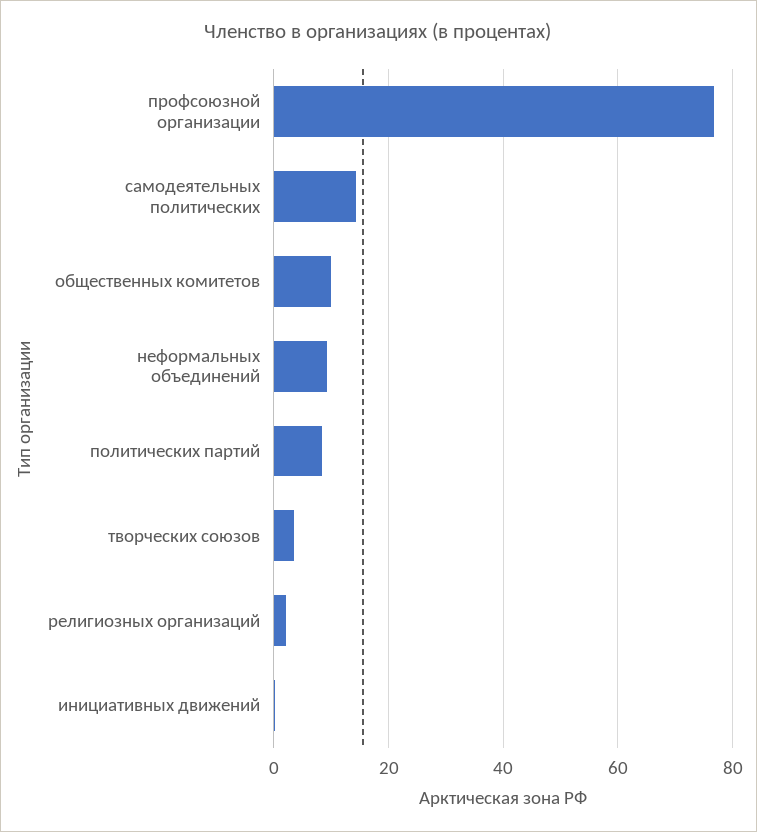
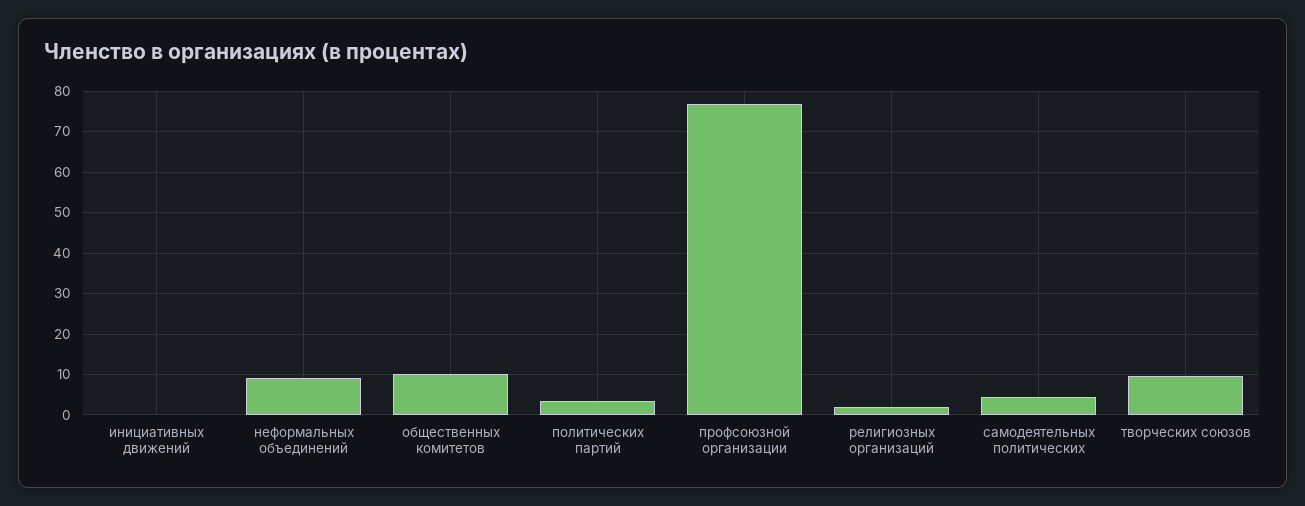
  {
    "профсоюзной организации": 76,
-   "самодеятельных политических": 14,
+   "самодеятельных политических": 4,
    "общественных комитетов": 10,
    "неформальных объединений": 10,
-   "политических партий": 8,
+   "политических партий": 4,
-   "творческих союзов": 4,
+   "творческих союзов": 10,
    "религиозных организаций": 2,
    "инициативных движений": 0
  }

